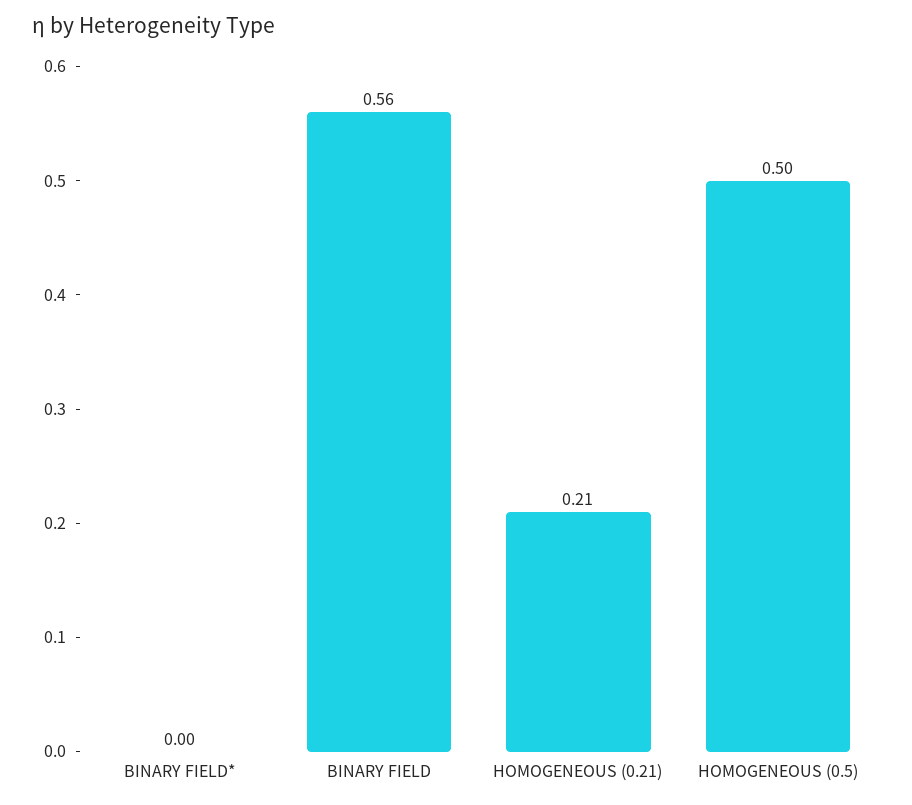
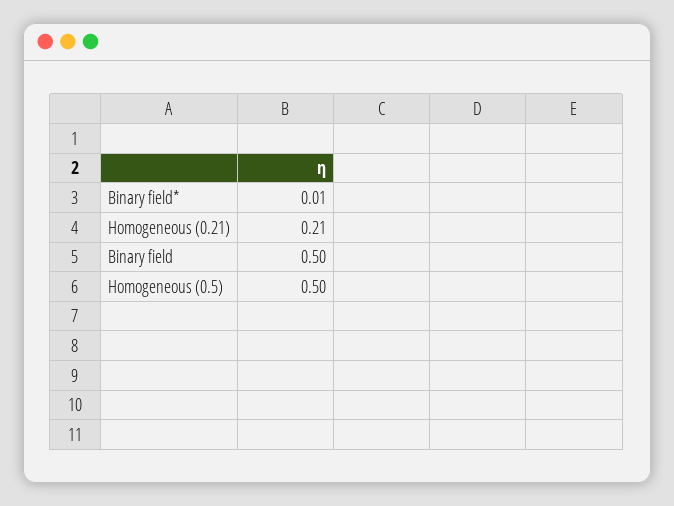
  {
-   "BINARY FIELD*": 0,
+   "BINARY FIELD*": 0.01,
-   "BINARY FIELD": 0.56,
+   "BINARY FIELD": 0.5,
    "HOMOGENEOUS (0.21)": 0.21,
    "HOMOGENEOUS (0.5)": 0.5
  }

